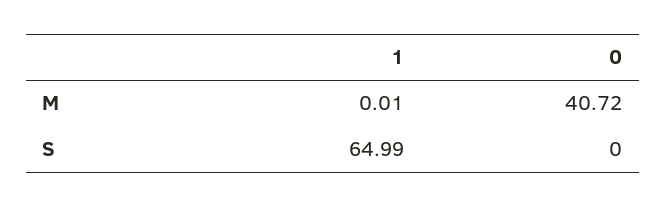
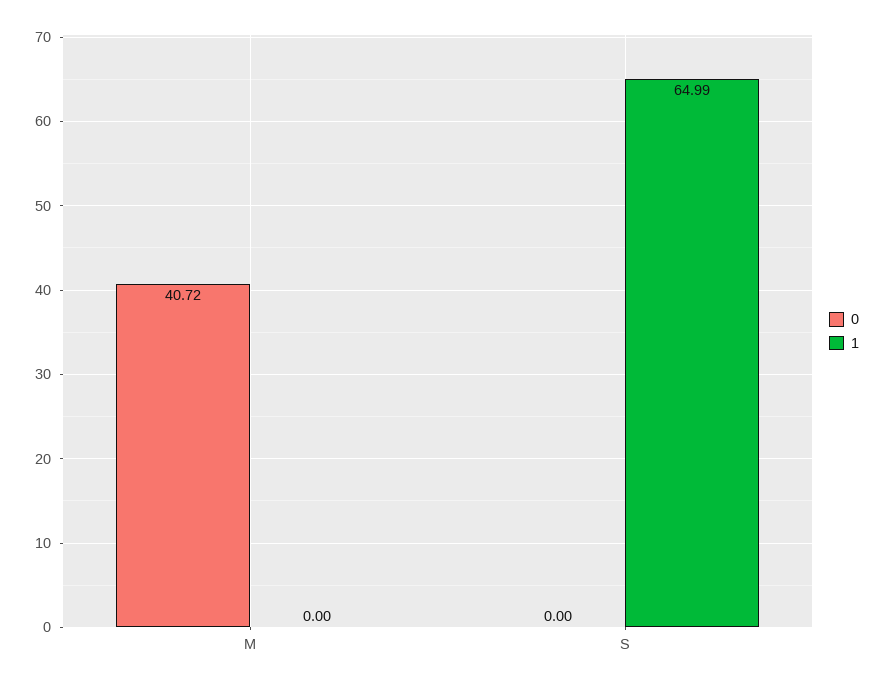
  {
    "1": {
-     "M": 0.01,
+     "M": 0,
      "S": 64.99
    },
    "0": {
      "M": 40.72,
      "S": 0
    }
  }

